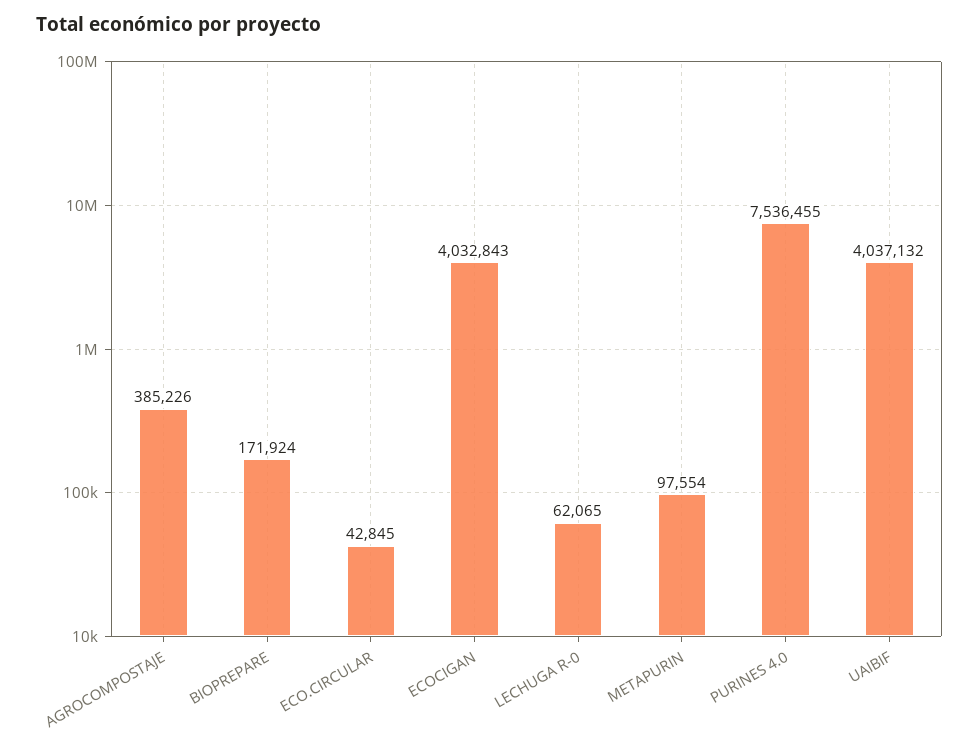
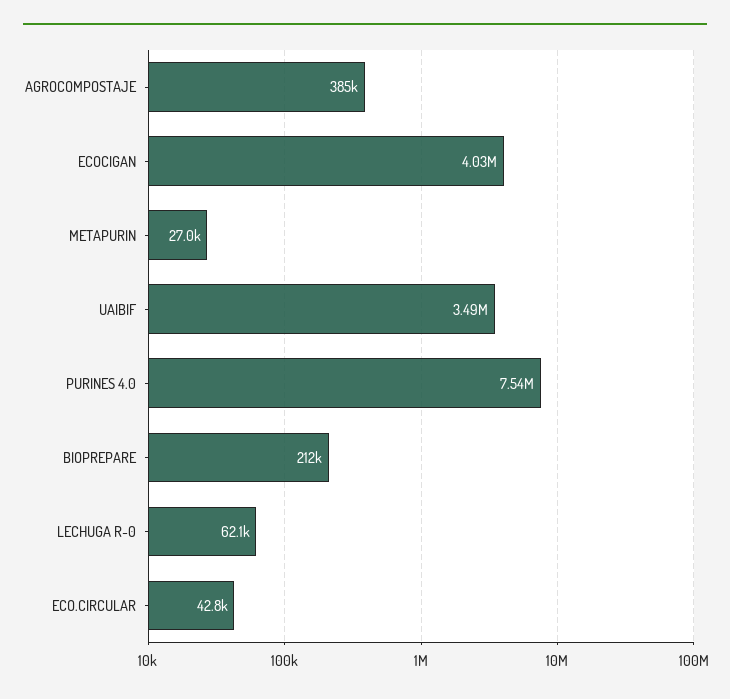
  {
    "AGROCOMPOSTAJE": 385226,
-   "BIOPREPARE": 171924,
+   "BIOPREPARE": 212000,
    "ECO.CIRCULAR": 42845,
    "ECOCIGAN": 4032843,
    "LECHUGA R-0": 62065,
-   "METAPURIN": 97554,
+   "METAPURIN": 27000,
    "PURINES 4.0": 7536455,
-   "UAIBIF": 4037132
+   "UAIBIF": 3490000
  }

